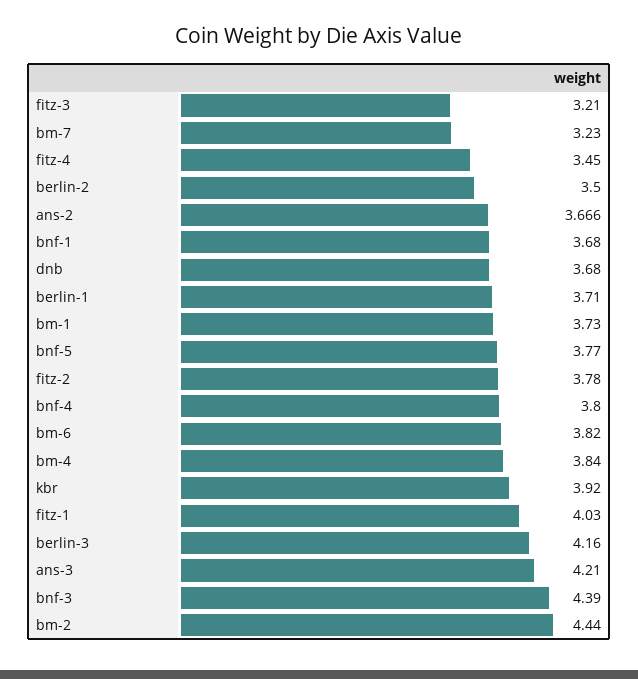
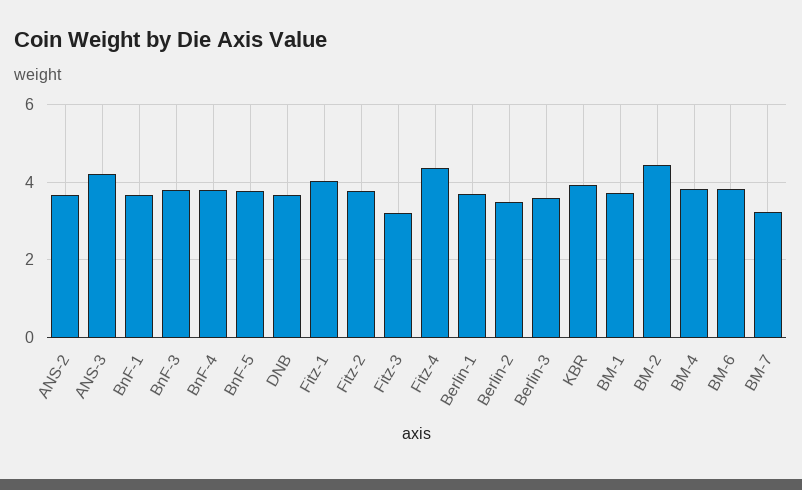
  {
    "fitz-3": 3.21,
    "bm-7": 3.23,
-   "fitz-4": 3.45,
+   "fitz-4": 4.4,
    "berlin-2": 3.5,
    "ans-2": 3.666,
    "bnf-1": 3.68,
    "dnb": 3.68,
    "berlin-1": 3.71,
    "bm-1": 3.73,
    "bnf-5": 3.77,
    "fitz-2": 3.78,
    "bnf-4": 3.8,
    "bm-6": 3.82,
    "bm-4": 3.84,
    "kbr": 3.92,
    "fitz-1": 4.03,
-   "berlin-3": 4.16,
+   "berlin-3": 3.6,
    "ans-3": 4.21,
-   "bnf-3": 4.39,
+   "bnf-3": 3.8,
    "bm-2": 4.44
  }

